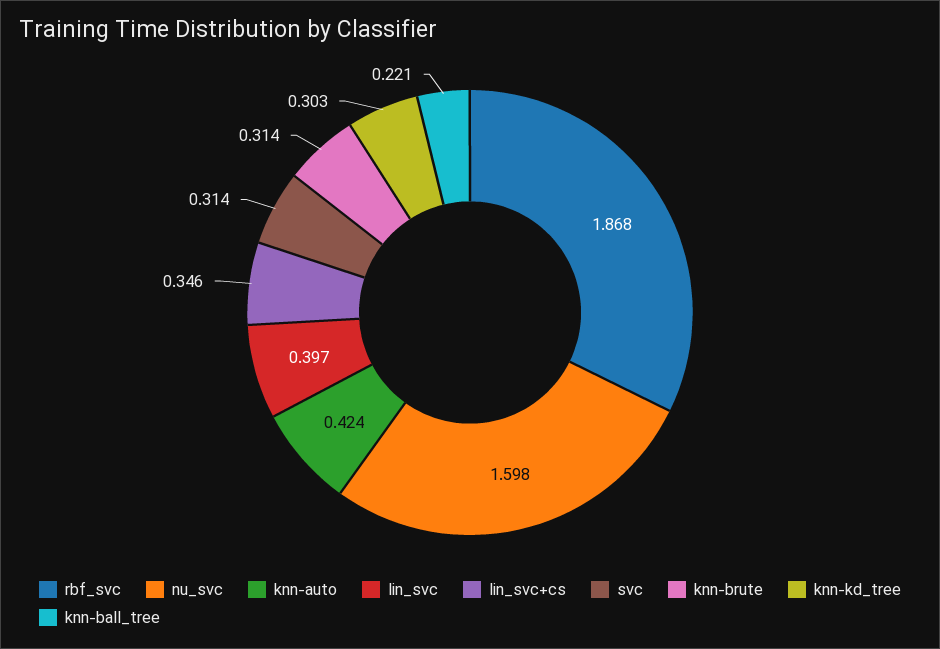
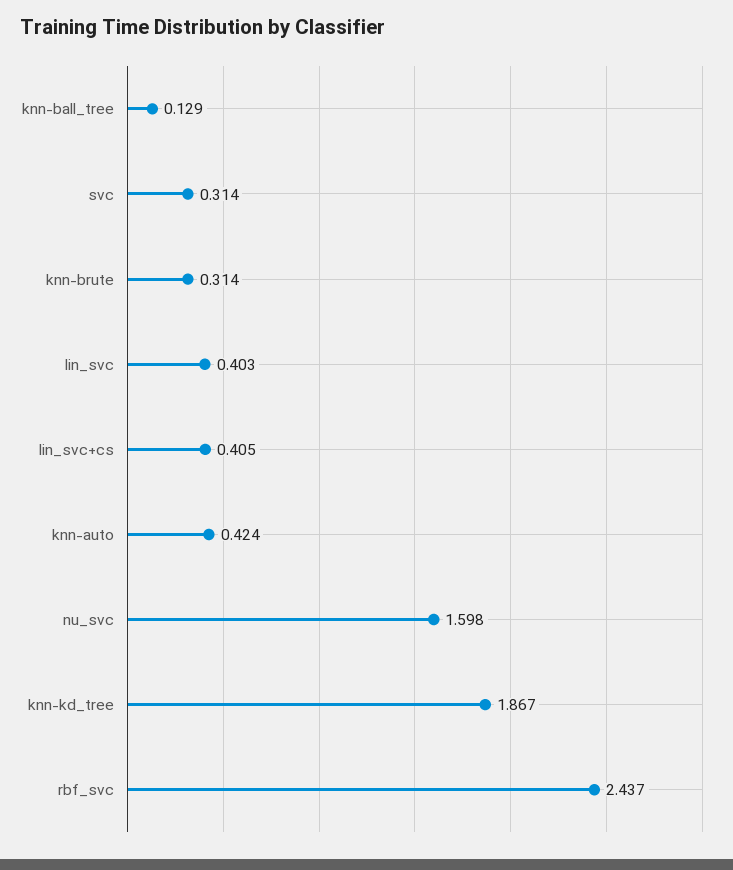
  {
-   "rbf_svc": 1.868,
+   "rbf_svc": 2.437,
    "nu_svc": 1.598,
    "knn-auto": 0.424,
-   "lin_svc": 0.397,
+   "lin_svc": 0.403,
-   "lin_svc+cs": 0.346,
+   "lin_svc+cs": 0.405,
    "svc": 0.314,
    "knn-brute": 0.314,
-   "knn-kd_tree": 0.303,
+   "knn-kd_tree": 1.867,
-   "knn-ball_tree": 0.221
+   "knn-ball_tree": 0.129
  }

